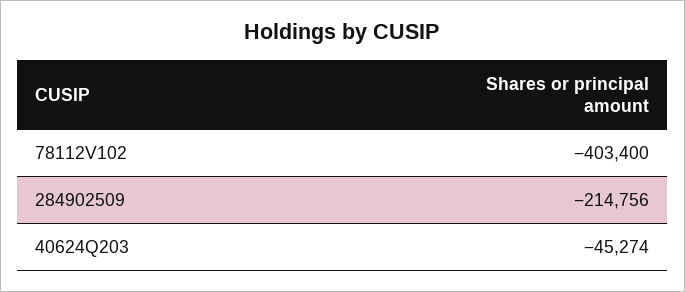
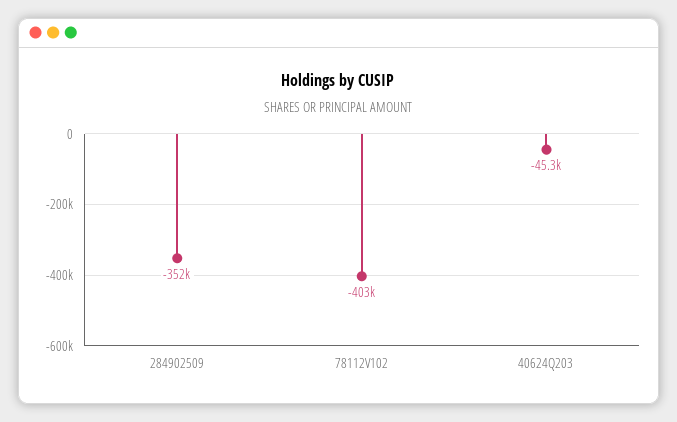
  {
    "78112V102": -403400,
-   "284902509": -214756,
+   "284902509": -352000,
    "40624Q203": -45274
  }

